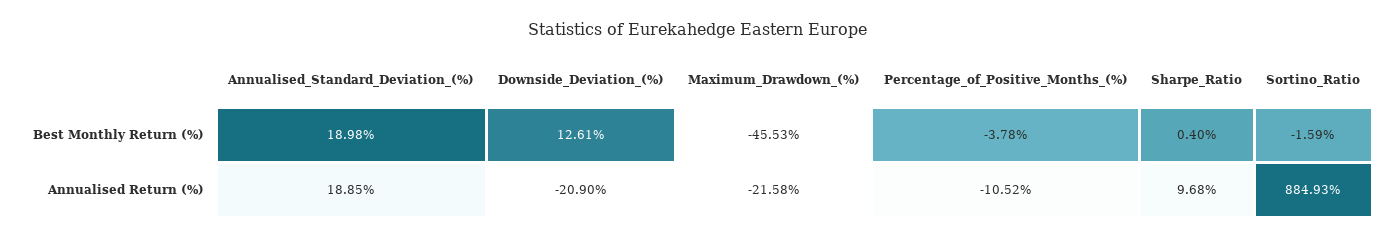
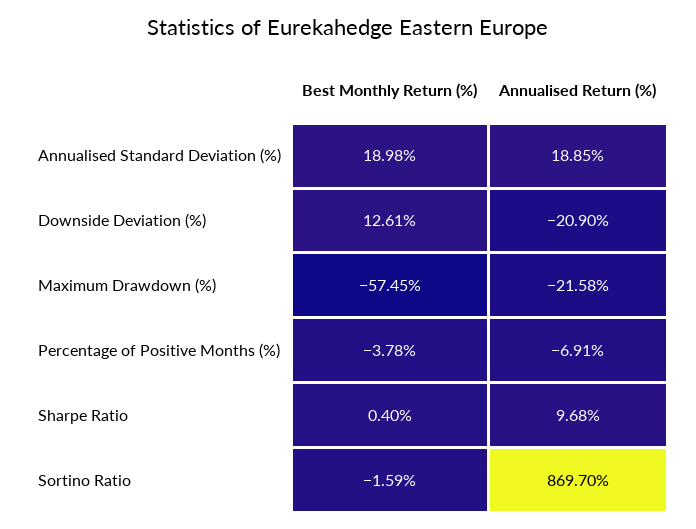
  {
    "Annualised_Standard_Deviation_(%)": {
      "Best Monthly Return (%)": 18.98,
      "Annualised Return (%)": 18.85
    },
    "Downside_Deviation_(%)": {
      "Best Monthly Return (%)": 12.61,
      "Annualised Return (%)": -20.9
    },
    "Maximum_Drawdown_(%)": {
-     "Best Monthly Return (%)": -45.53,
+     "Best Monthly Return (%)": -57.45,
      "Annualised Return (%)": -21.58
    },
    "Percentage_of_Positive_Months_(%)": {
      "Best Monthly Return (%)": -3.78,
-     "Annualised Return (%)": -10.52
+     "Annualised Return (%)": -6.91
    },
    "Sharpe_Ratio": {
      "Best Monthly Return (%)": 0.4,
      "Annualised Return (%)": 9.68
    },
    "Sortino_Ratio": {
      "Best Monthly Return (%)": -1.59,
-     "Annualised Return (%)": 884.93
+     "Annualised Return (%)": 869.7
    }
  }

